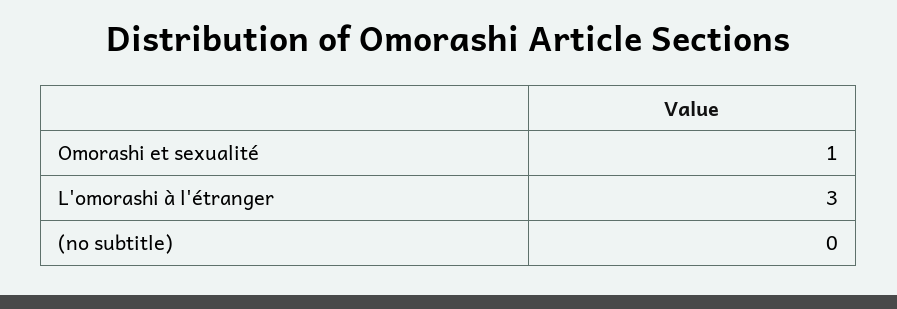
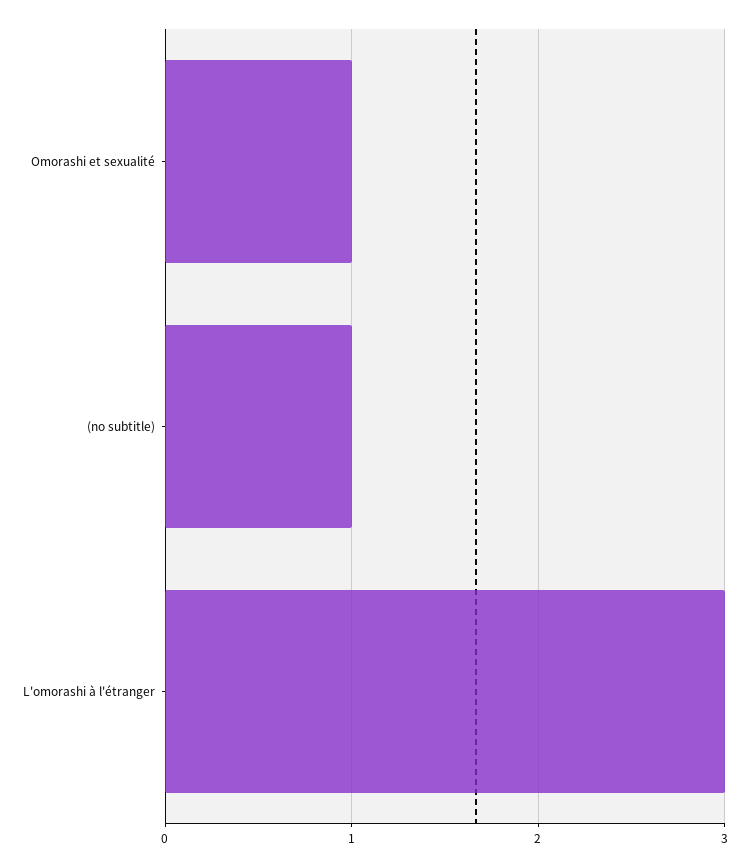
  {
    "Omorashi et sexualité": 1,
    "L'omorashi à l'étranger": 3,
-   "(no subtitle)": 0
+   "(no subtitle)": 1
  }

